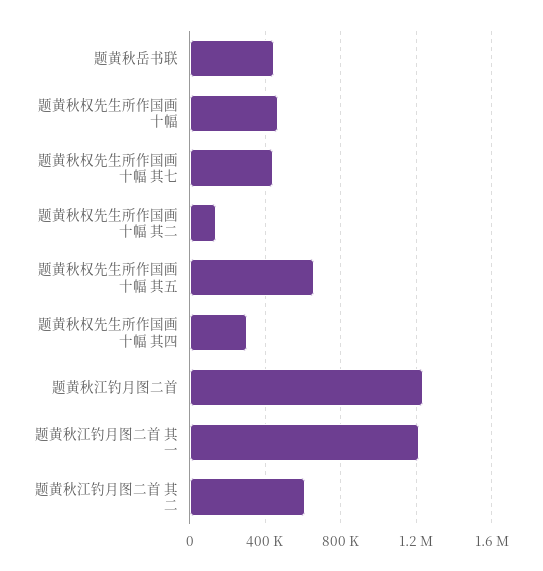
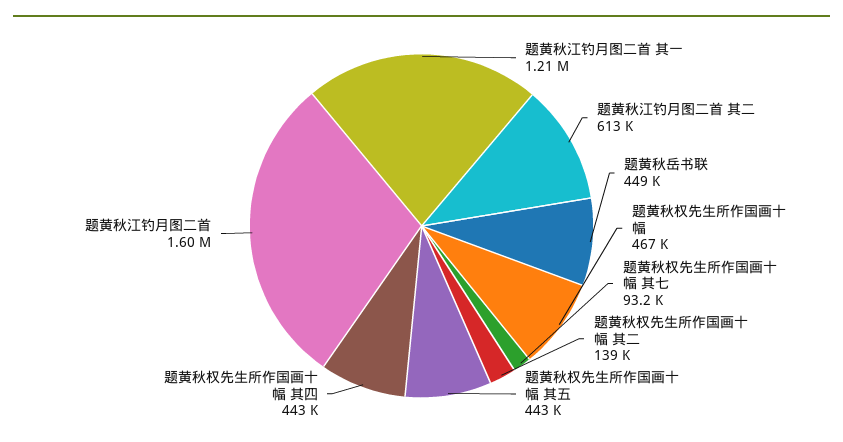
  {
    "题黄秋岳书联": 449000,
    "题黄秋权先生所作国画十幅": 467000,
-   "题黄秋权先生所作国画十幅 其七": 450000,
+   "题黄秋权先生所作国画十幅 其七": 93200,
    "题黄秋权先生所作国画十幅 其二": 139000,
-   "题黄秋权先生所作国画十幅 其五": 650000,
+   "题黄秋权先生所作国画十幅 其五": 443000,
-   "题黄秋权先生所作国画十幅 其四": 300000,
+   "题黄秋权先生所作国画十幅 其四": 443000,
-   "题黄秋江钓月图二首": 1250000,
+   "题黄秋江钓月图二首": 1600000,
    "题黄秋江钓月图二首 其一": 1210000,
    "题黄秋江钓月图二首 其二": 613000
  }

